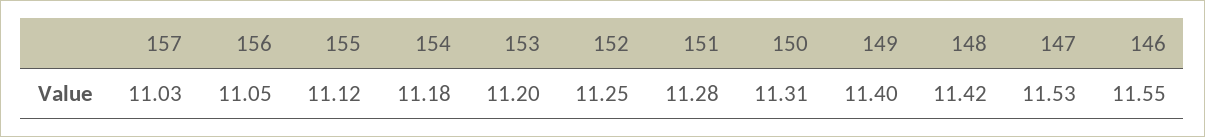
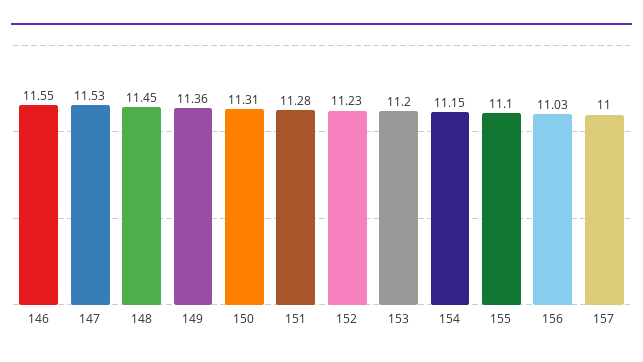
  {
-   "157": 11.03,
+   "157": 11,
-   "156": 11.05,
+   "156": 11.03,
-   "155": 11.12,
+   "155": 11.1,
-   "154": 11.18,
+   "154": 11.15,
    "153": 11.2,
-   "152": 11.25,
+   "152": 11.23,
    "151": 11.28,
    "150": 11.31,
-   "149": 11.4,
+   "149": 11.36,
-   "148": 11.42,
+   "148": 11.45,
    "147": 11.53,
    "146": 11.55
  }

